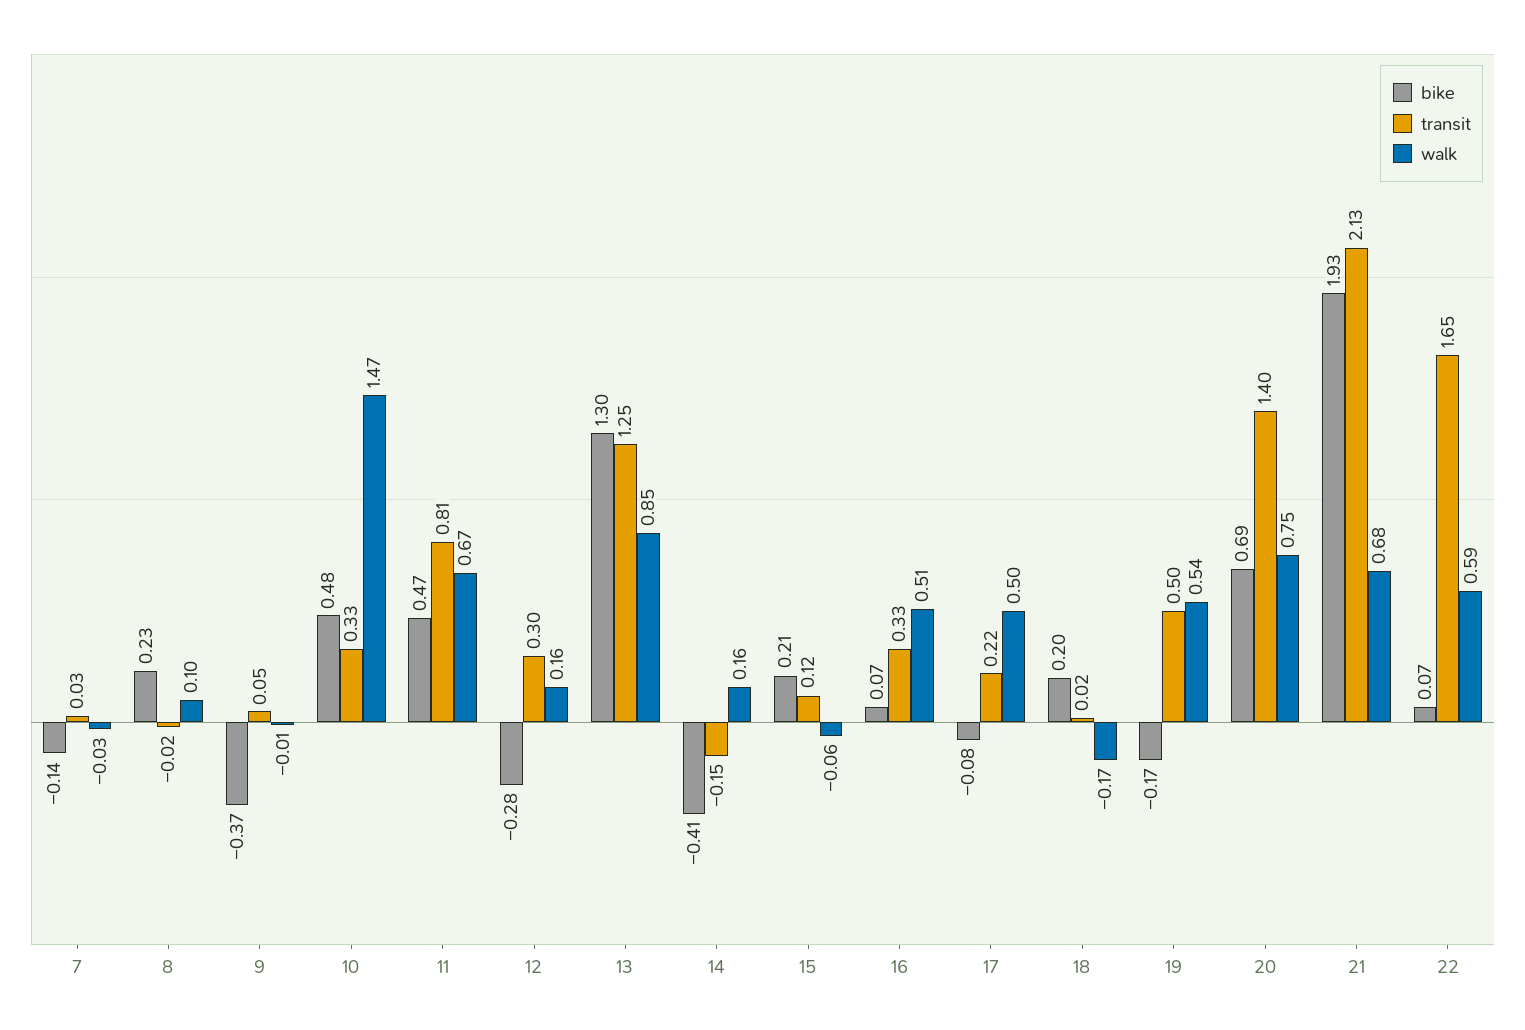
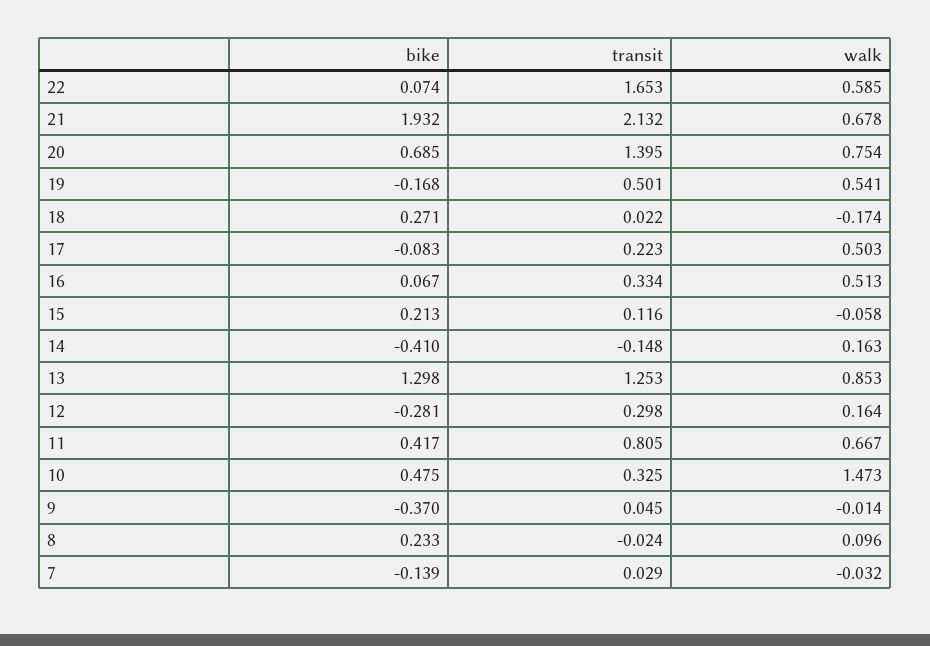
  {
    "bike": {
      "7": -0.139,
      "8": 0.233,
      "9": -0.37,
      "10": 0.475,
-     "11": 0.47,
+     "11": 0.417,
      "12": -0.281,
      "13": 1.298,
      "14": -0.41,
      "15": 0.213,
      "16": 0.067,
      "17": -0.083,
-     "18": 0.2,
+     "18": 0.271,
      "19": -0.168,
      "20": 0.685,
      "21": 1.932,
      "22": 0.074
    },
    "transit": {
      "7": 0.029,
      "8": -0.024,
      "9": 0.045,
      "10": 0.325,
      "11": 0.805,
      "12": 0.298,
      "13": 1.253,
      "14": -0.148,
      "15": 0.116,
      "16": 0.334,
      "17": 0.223,
      "18": 0.022,
      "19": 0.501,
      "20": 1.395,
      "21": 2.132,
      "22": 1.653
    },
    "walk": {
      "7": -0.032,
      "8": 0.096,
      "9": -0.014,
      "10": 1.473,
      "11": 0.667,
      "12": 0.164,
      "13": 0.853,
      "14": 0.163,
      "15": -0.058,
      "16": 0.513,
      "17": 0.503,
      "18": -0.174,
      "19": 0.541,
      "20": 0.754,
      "21": 0.678,
      "22": 0.585
    }
  }

